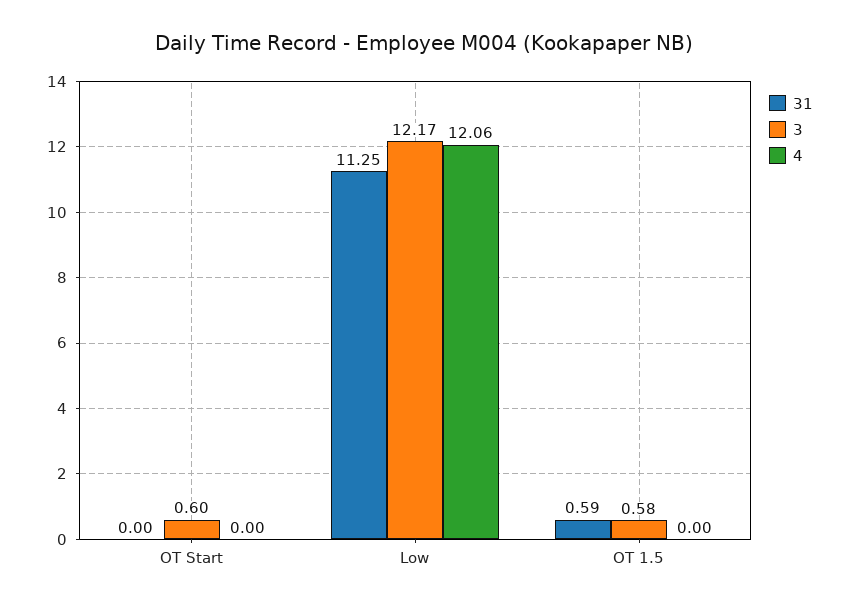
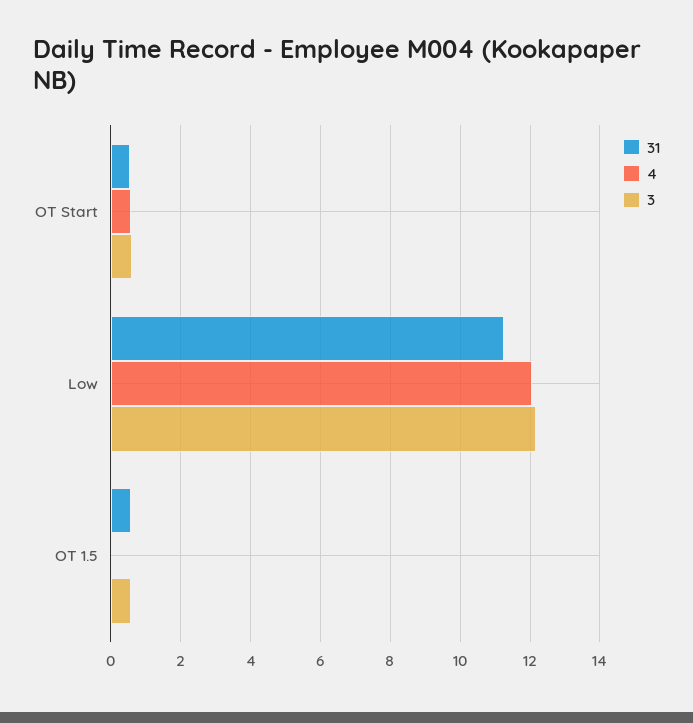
  {
    "31": {
-     "OT Start": 0,
+     "OT Start": 0.6,
      "Low": 11.25,
      "OT 1.5": 0.59
    },
    "3": {
      "OT Start": 0.6,
      "Low": 12.17,
      "OT 1.5": 0.58
    },
    "4": {
-     "OT Start": 0,
+     "OT Start": 0.6,
      "Low": 12.06,
      "OT 1.5": 0
    }
  }

